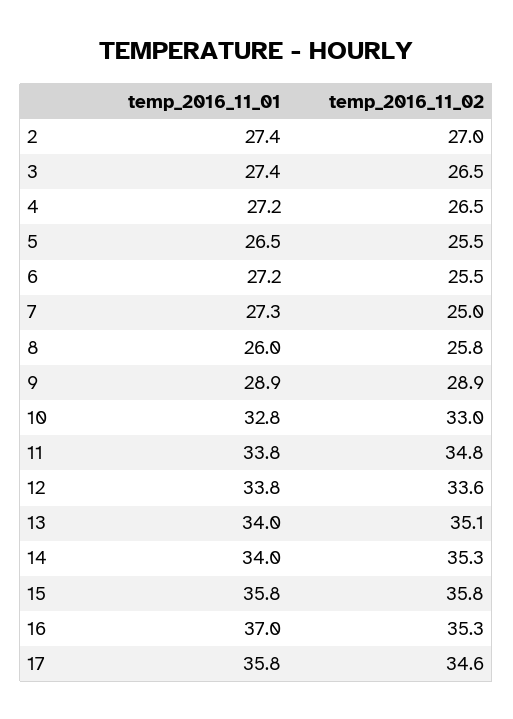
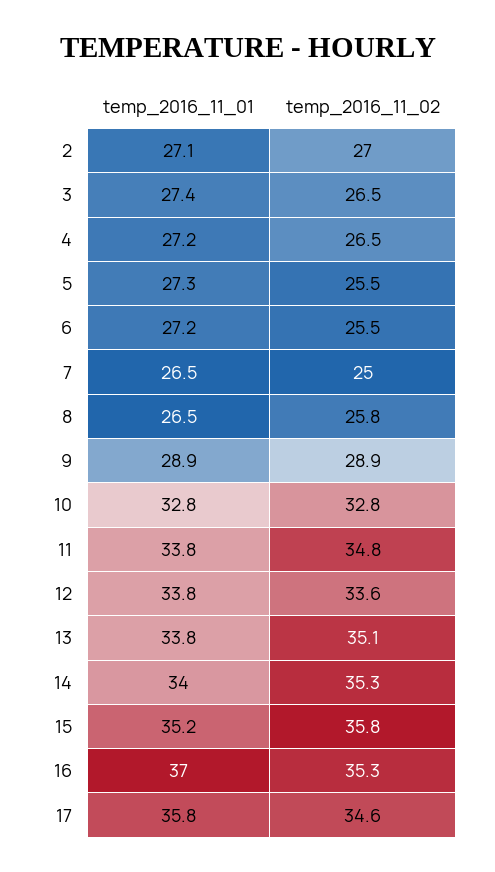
  {
    "temp_2016_11_01": {
-     "2": 27.4,
+     "2": 27.1,
      "3": 27.4,
      "4": 27.2,
-     "5": 26.5,
+     "5": 27.3,
      "6": 27.2,
-     "7": 27.3,
+     "7": 26.5,
-     "8": 26,
+     "8": 26.5,
      "9": 28.9,
      "10": 32.8,
      "11": 33.8,
      "12": 33.8,
-     "13": 34,
+     "13": 33.8,
      "14": 34,
-     "15": 35.8,
+     "15": 35.2,
      "16": 37,
      "17": 35.8
    },
    "temp_2016_11_02": {
      "2": 27,
      "3": 26.5,
      "4": 26.5,
      "5": 25.5,
      "6": 25.5,
      "7": 25,
      "8": 25.8,
      "9": 28.9,
-     "10": 33,
+     "10": 32.8,
      "11": 34.8,
      "12": 33.6,
      "13": 35.1,
      "14": 35.3,
      "15": 35.8,
      "16": 35.3,
      "17": 34.6
    }
  }

